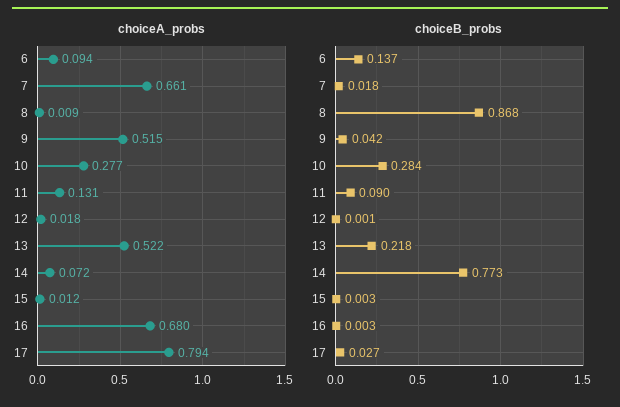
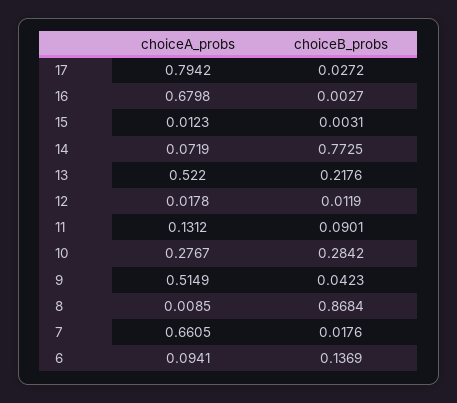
  {
    "choiceA_probs": {
      "6": 0.0941,
      "7": 0.6605,
      "8": 0.0085,
      "9": 0.5149,
      "10": 0.2767,
      "11": 0.1312,
      "12": 0.0178,
      "13": 0.522,
      "14": 0.0719,
      "15": 0.0123,
      "16": 0.6798,
      "17": 0.7942
    },
    "choiceB_probs": {
      "6": 0.1369,
      "7": 0.0176,
      "8": 0.8684,
      "9": 0.0423,
      "10": 0.2842,
      "11": 0.0901,
-     "12": 0.001,
+     "12": 0.0119,
      "13": 0.2176,
      "14": 0.7725,
      "15": 0.0031,
      "16": 0.0027,
      "17": 0.0272
    }
  }

